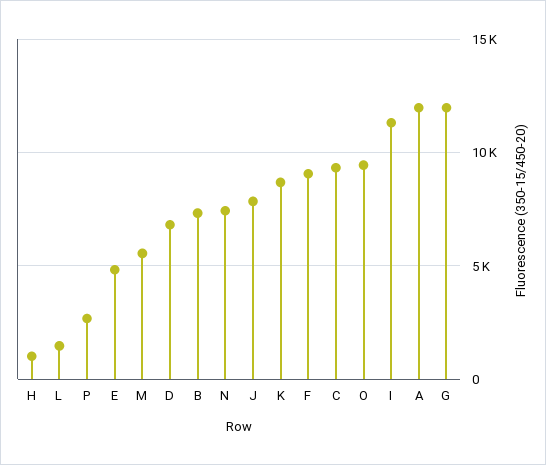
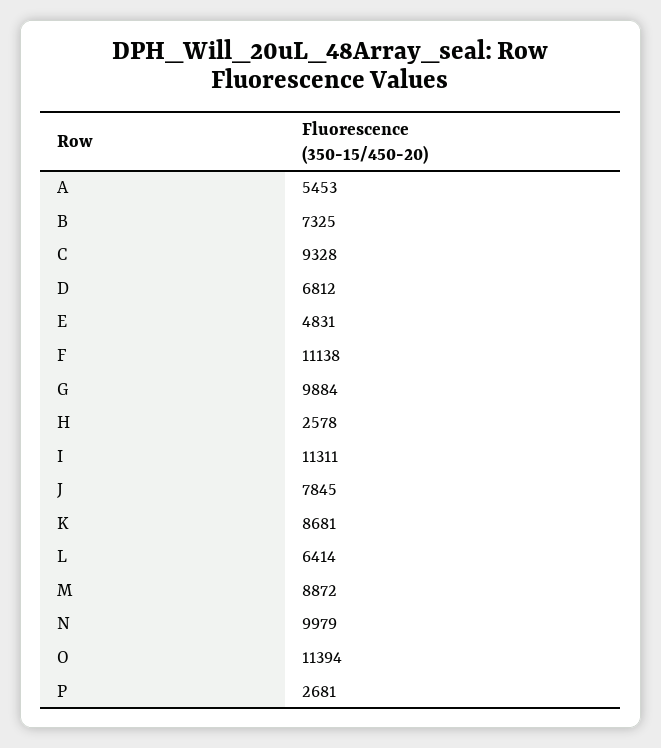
  {
-   "H": 1000,
+   "H": 2578,
-   "L": 1500,
+   "L": 6414,
    "P": 2681,
    "E": 4831,
-   "M": 5500,
+   "M": 8872,
    "D": 6812,
    "B": 7325,
-   "N": 7500,
+   "N": 9979,
    "J": 7845,
    "K": 8681,
-   "F": 9000,
+   "F": 11138,
    "C": 9328,
-   "O": 9500,
+   "O": 11394,
    "I": 11311,
-   "A": 12000,
+   "A": 5453,
-   "G": 12000
+   "G": 9884
  }

